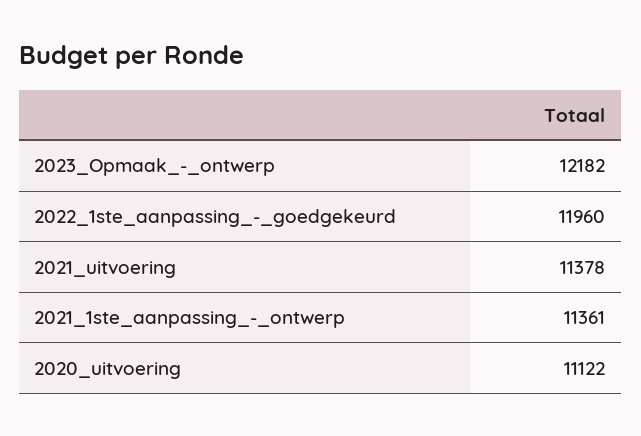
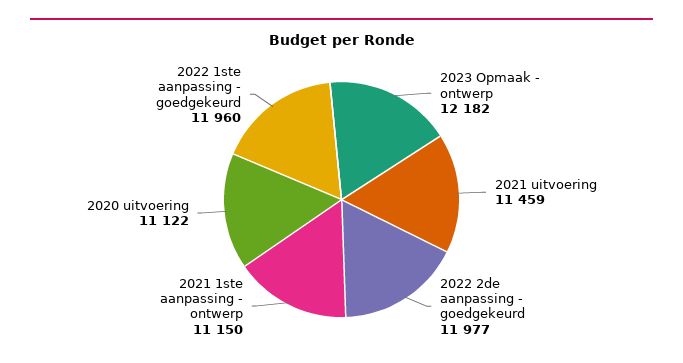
  {
    "2023_Opmaak_-_ontwerp": 12182,
    "2022_1ste_aanpassing_-_goedgekeurd": 11960,
-   "2021_uitvoering": 11378,
+   "2021_uitvoering": 11459,
-   "2021_1ste_aanpassing_-_ontwerp": 11361,
+   "2021_1ste_aanpassing_-_ontwerp": 11150,
-   "2020_uitvoering": 11122
+   "2020_uitvoering": 11122,
+   "2022 2de aanpassing - goedgekeurd": 11977
  }

